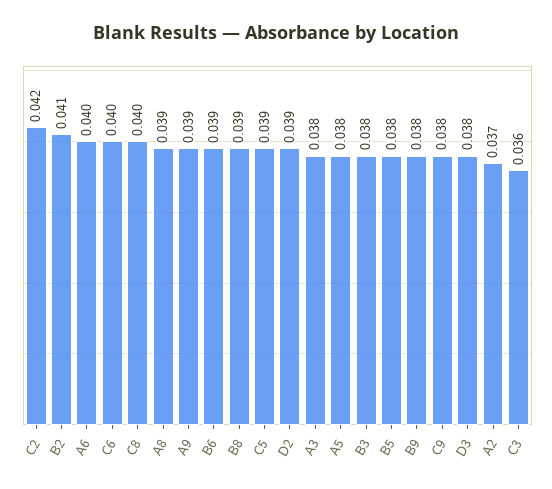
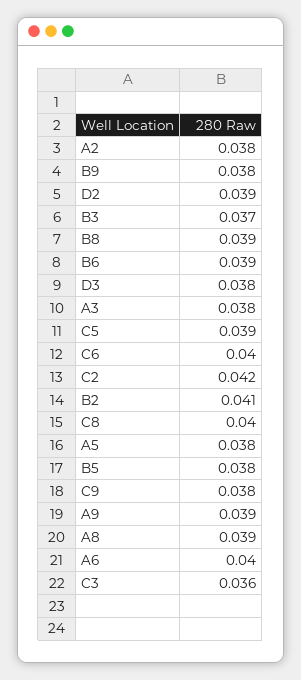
  {
    "C2": 0.042,
    "B2": 0.041,
    "A6": 0.04,
    "C6": 0.04,
    "C8": 0.04,
    "A8": 0.039,
    "A9": 0.039,
    "B6": 0.039,
    "B8": 0.039,
    "C5": 0.039,
    "D2": 0.039,
    "A3": 0.038,
    "A5": 0.038,
-   "B3": 0.038,
+   "B3": 0.037,
    "B5": 0.038,
    "B9": 0.038,
    "C9": 0.038,
    "D3": 0.038,
-   "A2": 0.037,
+   "A2": 0.038,
    "C3": 0.036
  }

